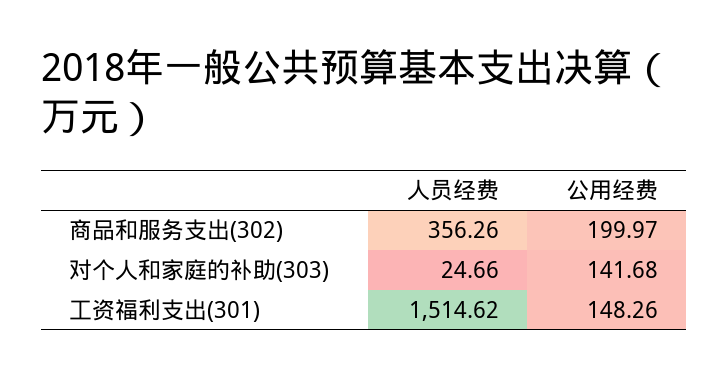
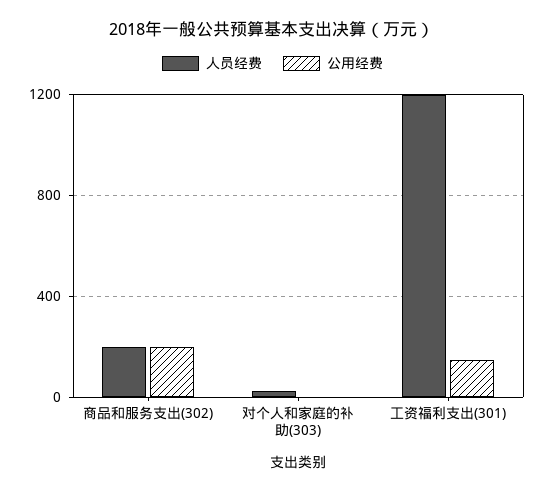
  {
    "人员经费": {
-     "商品和服务支出(302)": 356.26,
+     "商品和服务支出(302)": 200,
      "对个人和家庭的补助(303)": 24.66,
-     "工资福利支出(301)": 1514.62
+     "工资福利支出(301)": 1200
    },
    "公用经费": {
      "商品和服务支出(302)": 199.97,
-     "对个人和家庭的补助(303)": 141.68,
+     "对个人和家庭的补助(303)": 0,
      "工资福利支出(301)": 148.26
    }
  }

